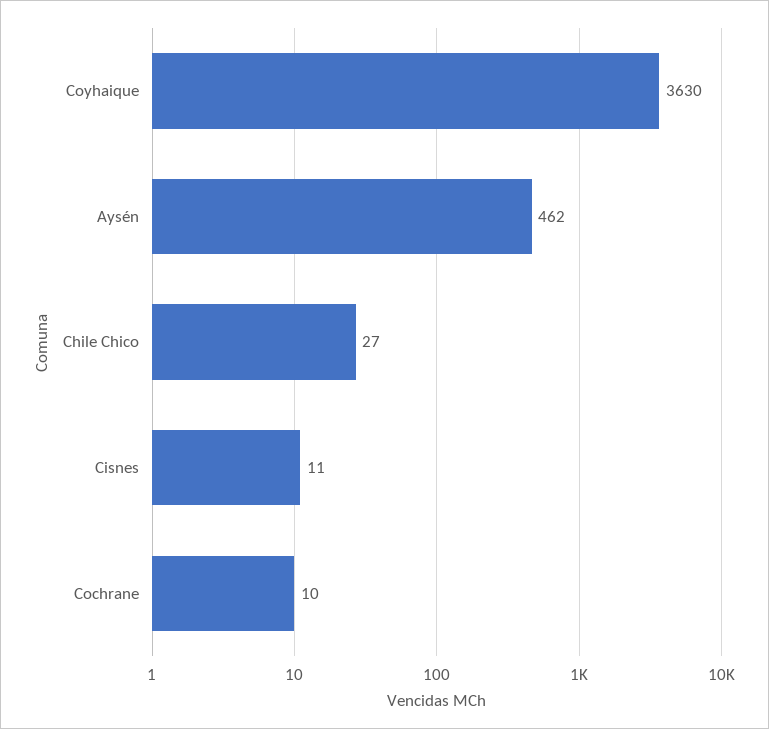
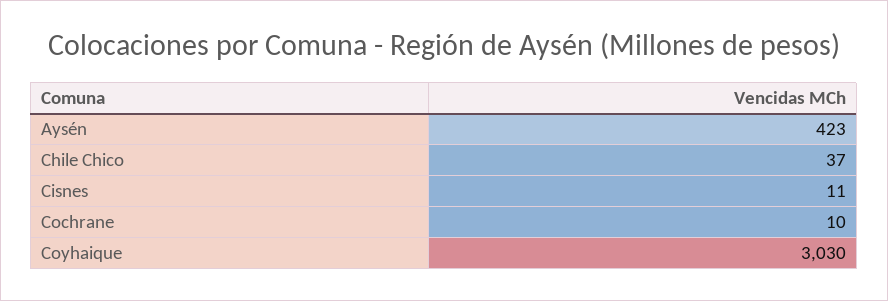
  {
-   "Coyhaique": 3630,
+   "Coyhaique": 3030,
-   "Aysén": 462,
+   "Aysén": 423,
-   "Chile Chico": 27,
+   "Chile Chico": 37,
    "Cisnes": 11,
    "Cochrane": 10
  }

